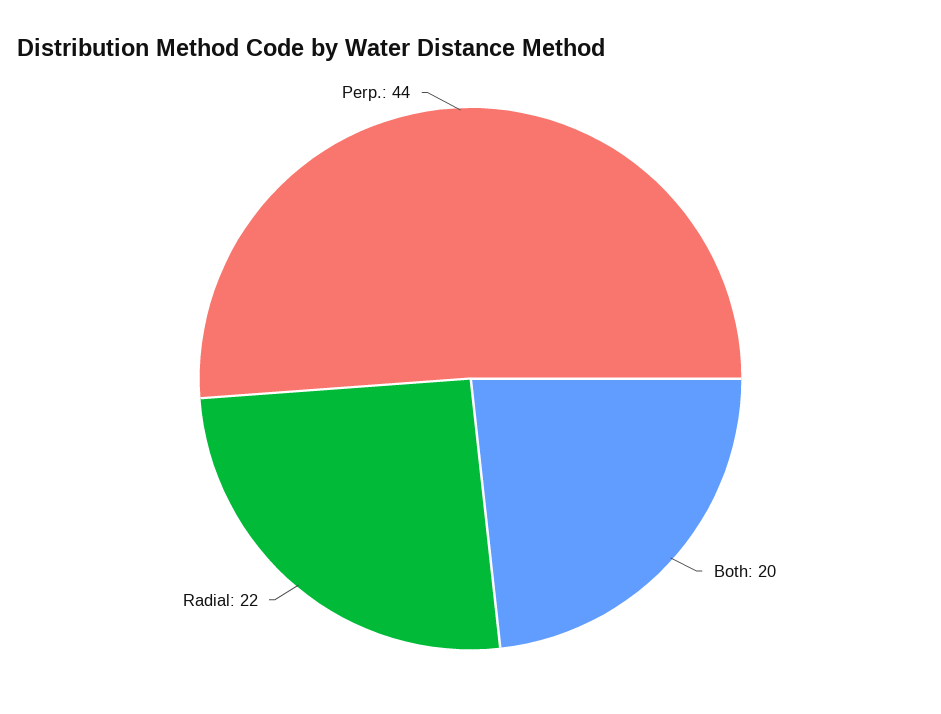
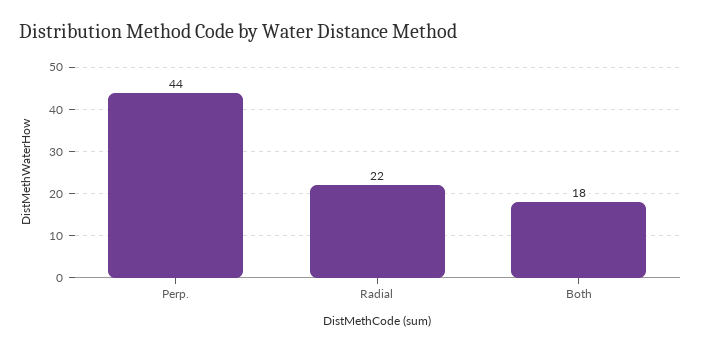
  {
-   "Both": 20,
+   "Both": 18,
    "Radial": 22,
    "Perp.": 44
  }

